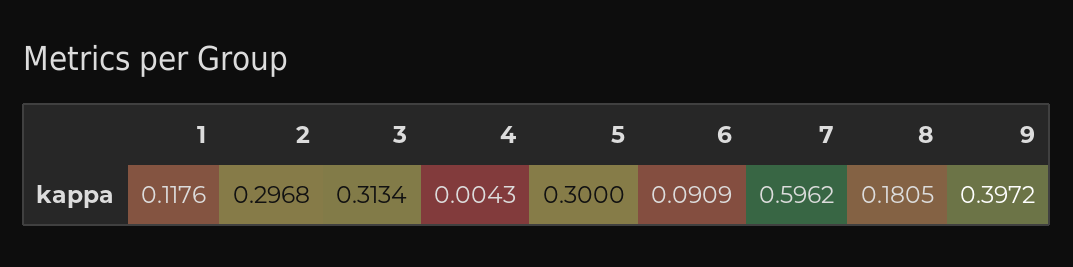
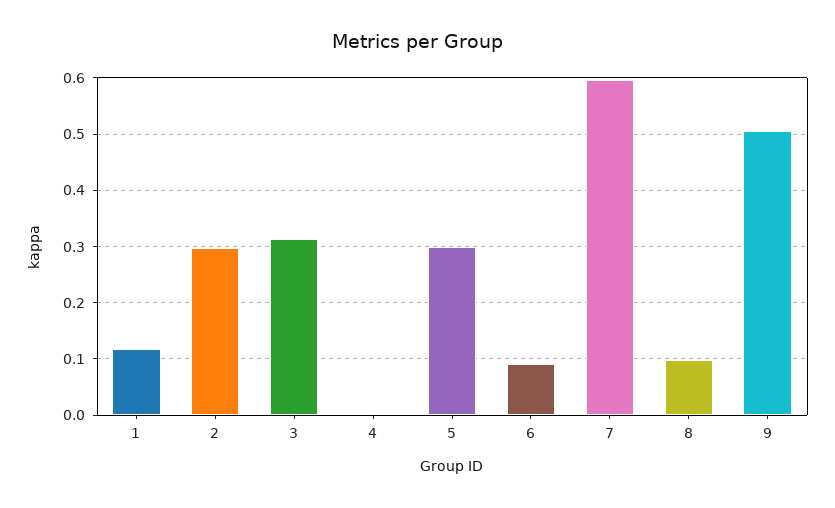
  {
    "1": 0.1176,
    "2": 0.2968,
    "3": 0.3134,
    "4": 0.0043,
    "5": 0.3,
    "6": 0.0909,
    "7": 0.5962,
-   "8": 0.1805,
+   "8": 0.1,
-   "9": 0.3972
+   "9": 0.5
  }

